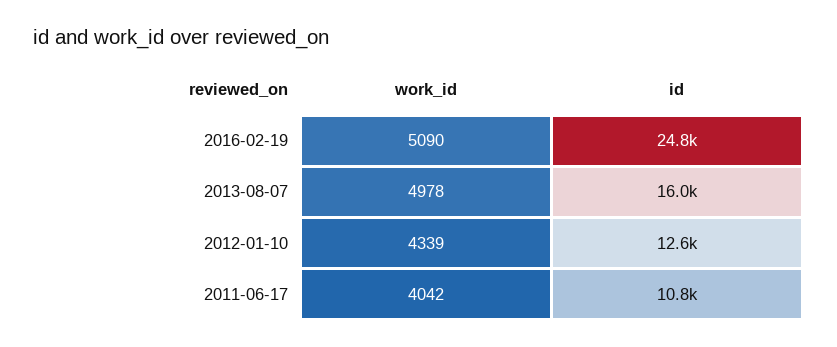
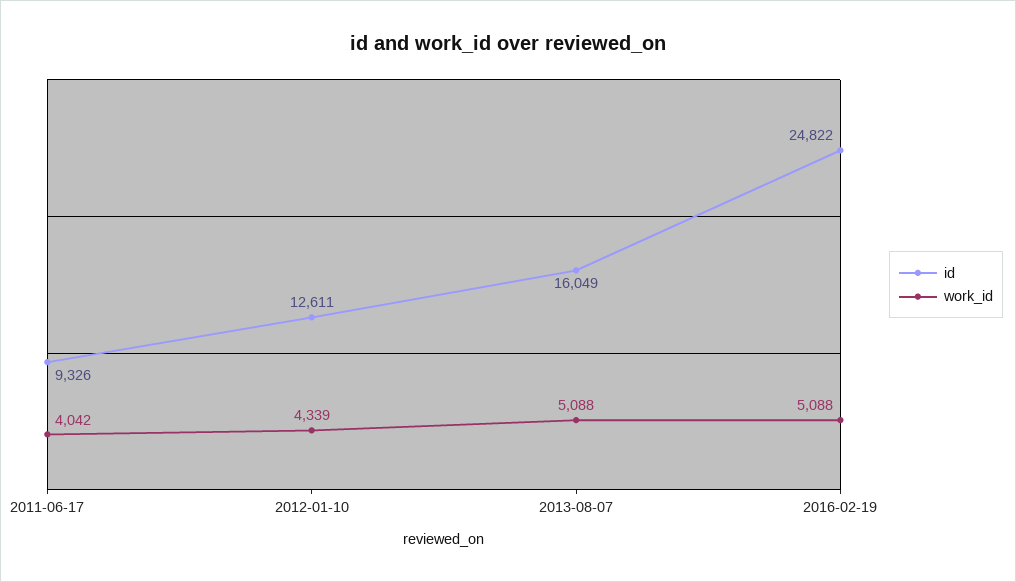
  {
    "work_id": {
-     "2016-02-19": 5090,
+     "2016-02-19": 5088,
-     "2013-08-07": 4978,
+     "2013-08-07": 5088,
      "2012-01-10": 4339,
      "2011-06-17": 4042
    },
    "id": {
      "2016-02-19": 24822,
      "2013-08-07": 16049,
      "2012-01-10": 12611,
-     "2011-06-17": 10800
+     "2011-06-17": 9326
    }
  }

